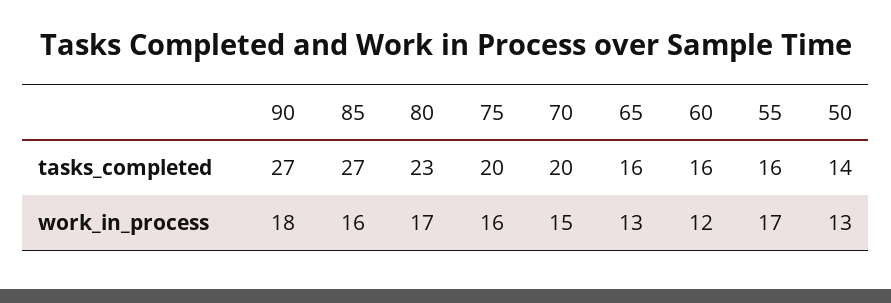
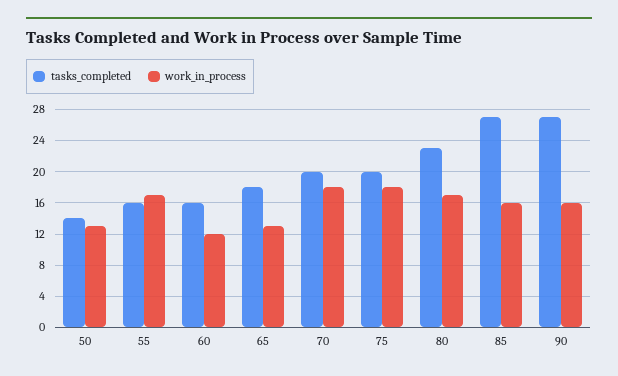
  {
    "tasks_completed": {
      "90": 27,
      "85": 27,
      "80": 23,
      "75": 20,
      "70": 20,
-     "65": 16,
+     "65": 18,
      "60": 16,
      "55": 16,
      "50": 14
    },
    "work_in_process": {
-     "90": 18,
+     "90": 16,
      "85": 16,
      "80": 17,
-     "75": 16,
+     "75": 18,
-     "70": 15,
+     "70": 18,
      "65": 13,
      "60": 12,
      "55": 17,
      "50": 13
    }
  }

